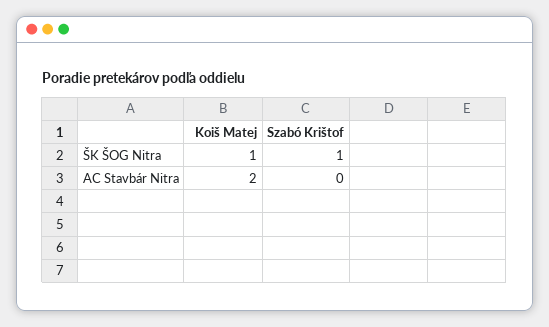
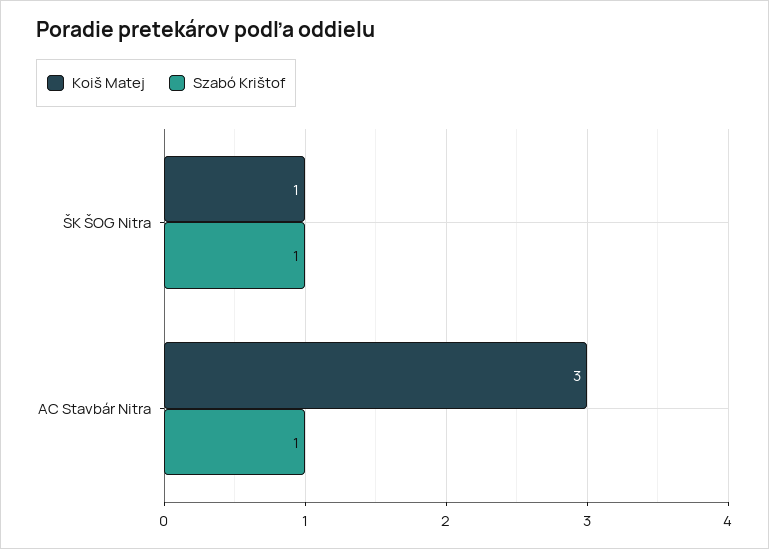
  {
    "Koiš Matej": {
      "ŠK ŠOG Nitra": 1,
-     "AC Stavbár Nitra": 2
+     "AC Stavbár Nitra": 3
    },
    "Szabó Krištof": {
      "ŠK ŠOG Nitra": 1,
-     "AC Stavbár Nitra": 0
+     "AC Stavbár Nitra": 1
    }
  }

